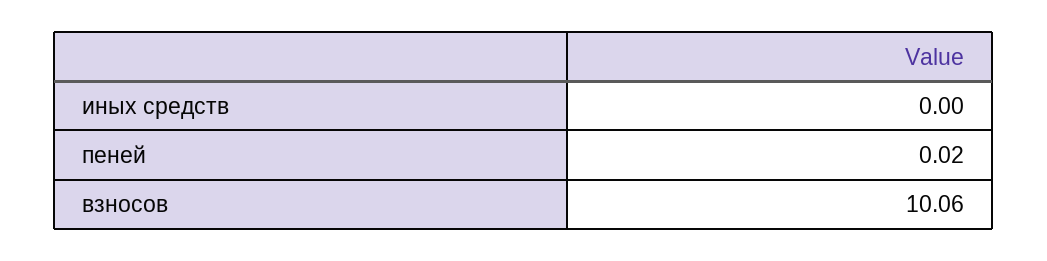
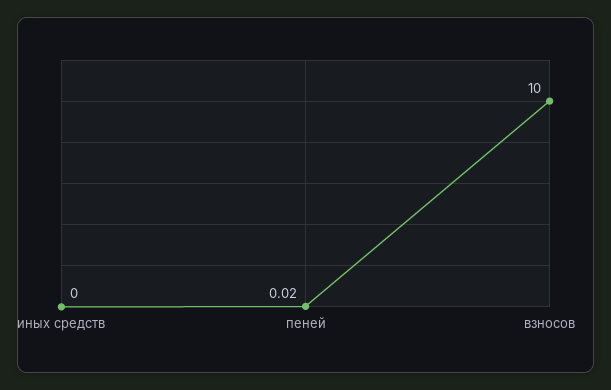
  {
    "иных средств": 0,
    "пеней": 0.02,
-   "взносов": 10.06
+   "взносов": 10
  }

